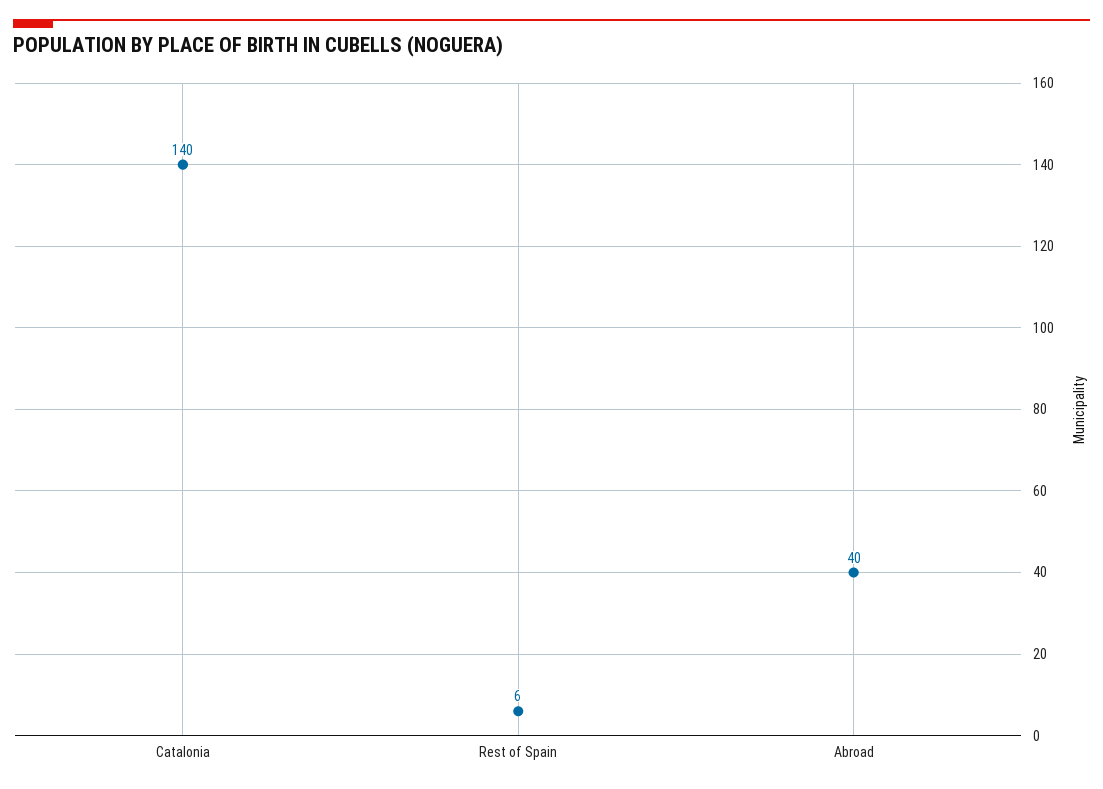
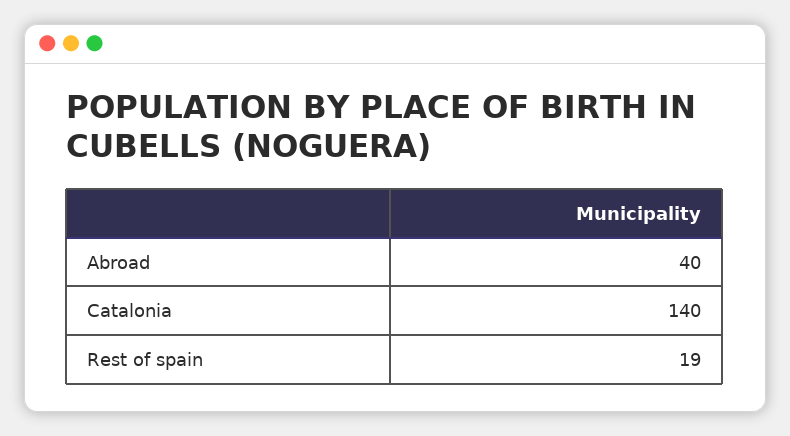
  {
    "Catalonia": 140,
-   "Rest of Spain": 6,
+   "Rest of Spain": 19,
    "Abroad": 40
  }

